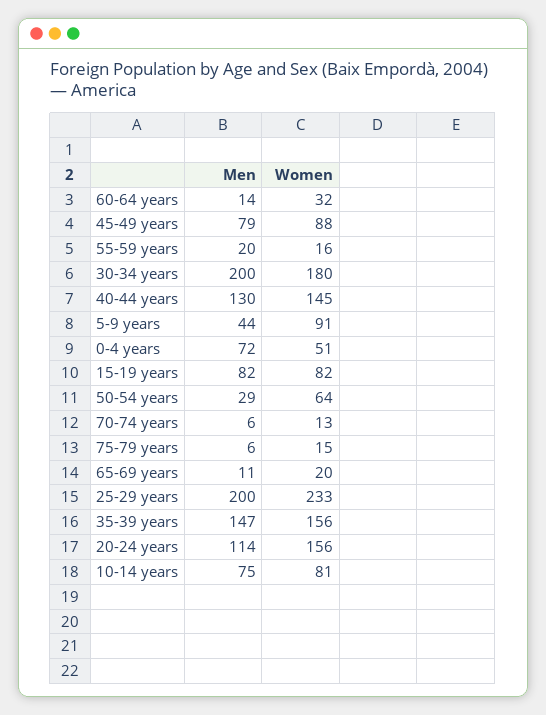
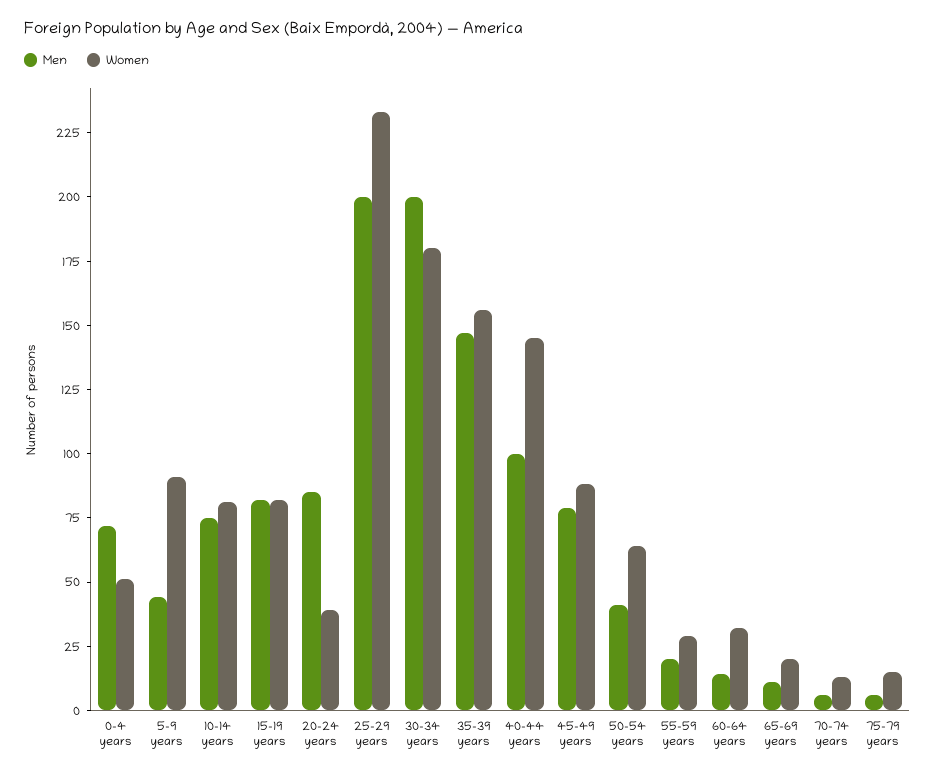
  {
    "Men": {
      "60-64 years": 14,
      "45-49 years": 79,
      "55-59 years": 20,
      "30-34 years": 200,
-     "40-44 years": 130,
+     "40-44 years": 100,
      "5-9 years": 44,
      "0-4 years": 72,
      "15-19 years": 82,
-     "50-54 years": 29,
+     "50-54 years": 40,
      "70-74 years": 6,
      "75-79 years": 6,
      "65-69 years": 11,
      "25-29 years": 200,
      "35-39 years": 147,
-     "20-24 years": 114,
+     "20-24 years": 85,
      "10-14 years": 75
    },
    "Women": {
      "60-64 years": 32,
      "45-49 years": 88,
-     "55-59 years": 16,
+     "55-59 years": 30,
      "30-34 years": 180,
      "40-44 years": 145,
      "5-9 years": 91,
      "0-4 years": 51,
      "15-19 years": 82,
      "50-54 years": 64,
      "70-74 years": 13,
      "75-79 years": 15,
      "65-69 years": 20,
      "25-29 years": 233,
      "35-39 years": 156,
-     "20-24 years": 156,
+     "20-24 years": 40,
      "10-14 years": 81
    }
  }

